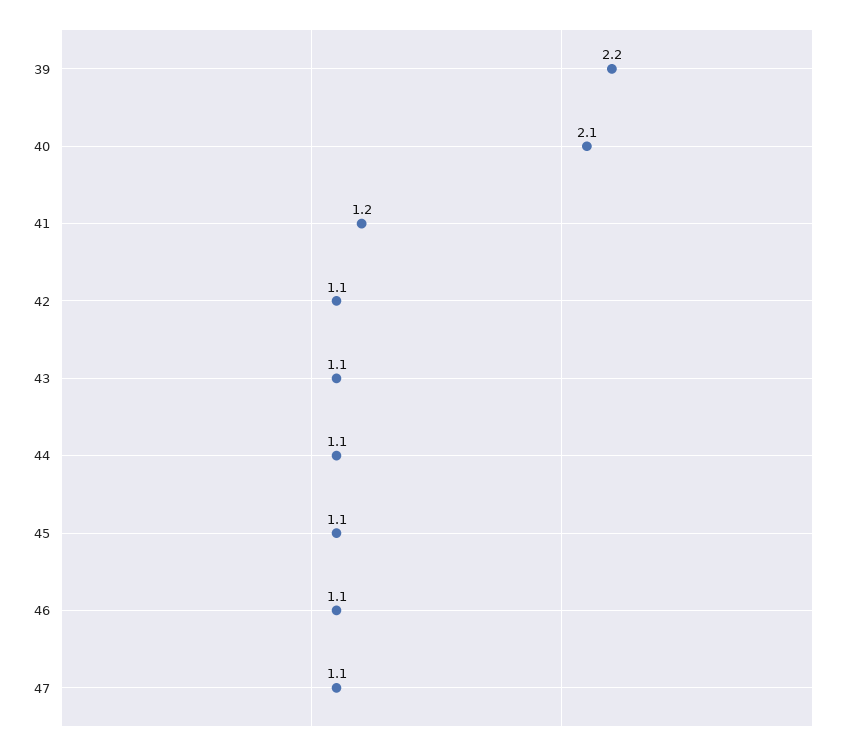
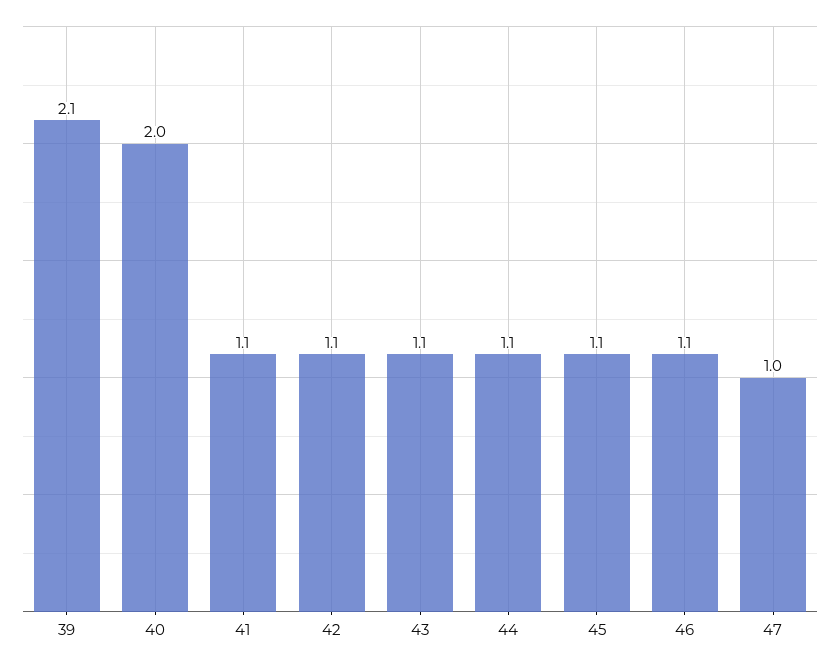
  {
-   "39": 2.2,
+   "39": 2.1,
-   "40": 2.1,
+   "40": 2,
-   "41": 1.2,
+   "41": 1.1,
    "42": 1.1,
    "43": 1.1,
    "44": 1.1,
    "45": 1.1,
    "46": 1.1,
-   "47": 1.1
+   "47": 1
  }

